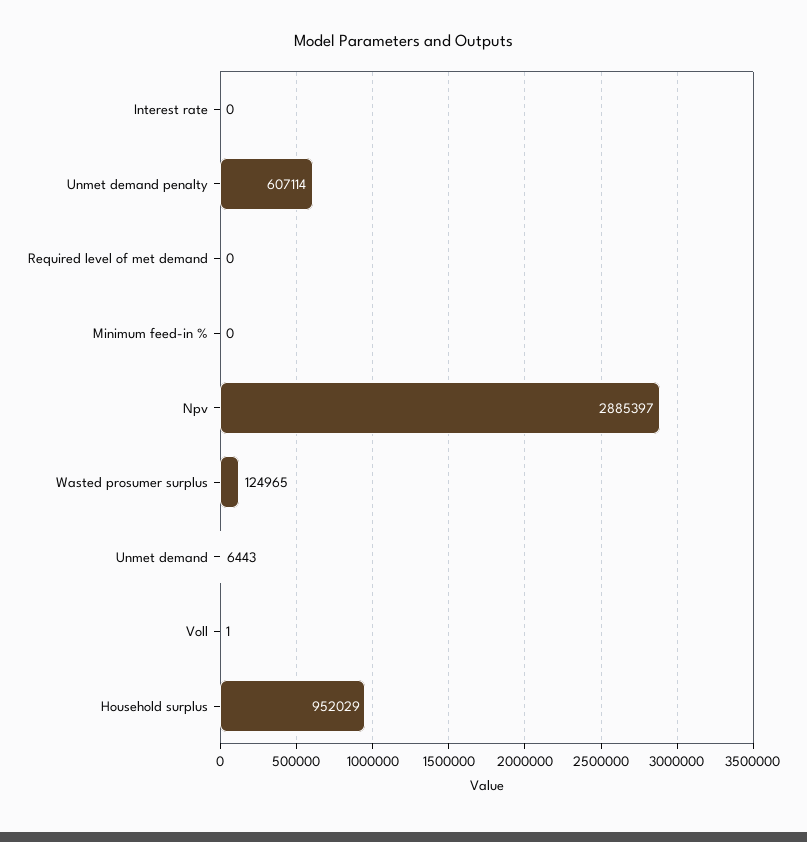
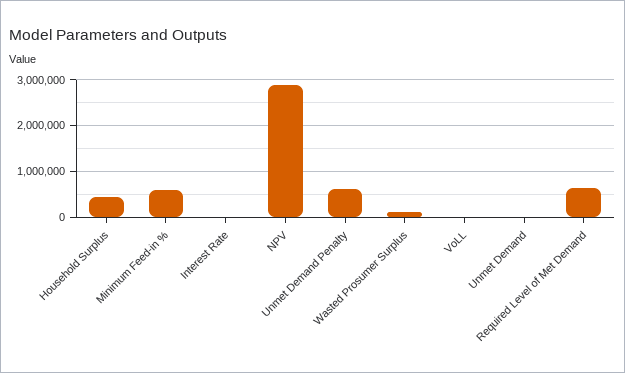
  {
    "Interest rate": 0,
    "Unmet demand penalty": 607114,
-   "Required level of met demand": 0,
+   "Required level of met demand": 600000,
-   "Minimum feed-in %": 0,
+   "Minimum feed-in %": 600000,
    "Npv": 2885397,
    "Wasted prosumer surplus": 124965,
    "Unmet demand": 6443,
    "Voll": 1,
-   "Household surplus": 952029
+   "Household surplus": 400000
  }

